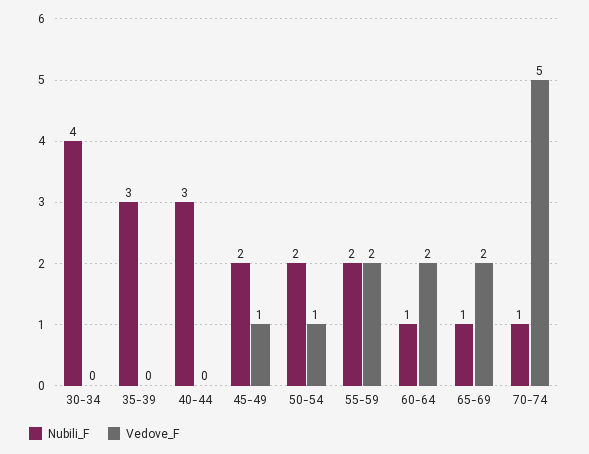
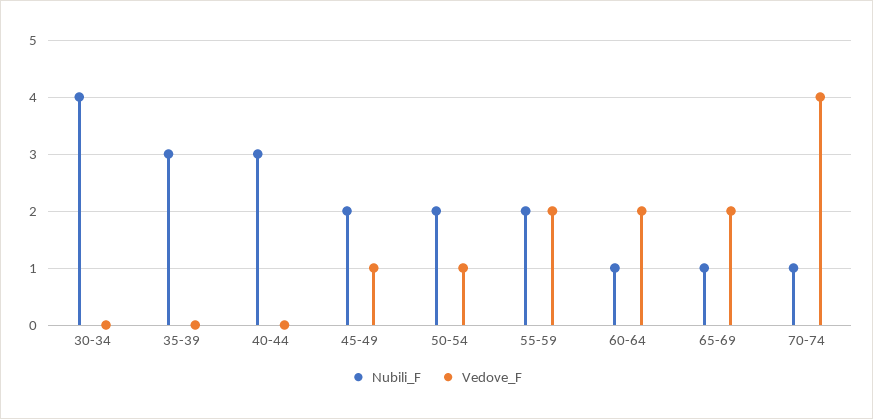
  {
    "Nubili_F": {
      "30-34": 4,
      "35-39": 3,
      "40-44": 3,
      "45-49": 2,
      "50-54": 2,
      "55-59": 2,
      "60-64": 1,
      "65-69": 1,
      "70-74": 1
    },
    "Vedove_F": {
      "30-34": 0,
      "35-39": 0,
      "40-44": 0,
      "45-49": 1,
      "50-54": 1,
      "55-59": 2,
      "60-64": 2,
      "65-69": 2,
-     "70-74": 5
+     "70-74": 4
    }
  }

